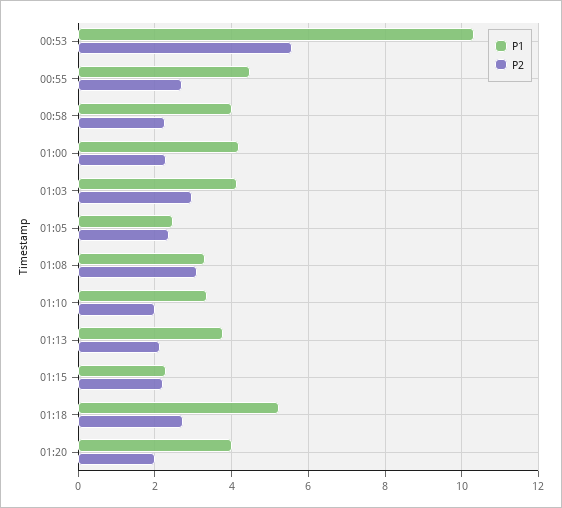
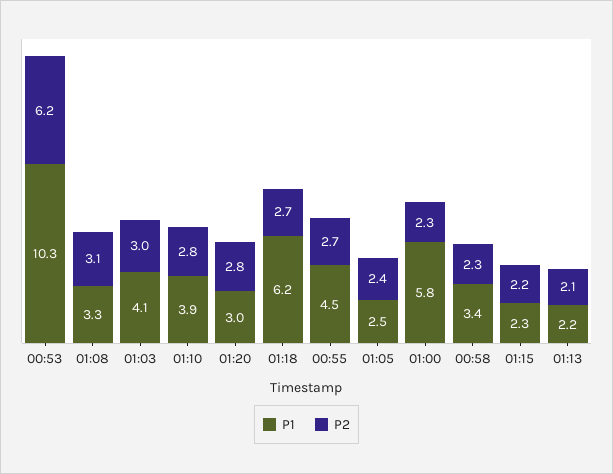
  {
    "P1": {
      "00:53": 10.3,
      "00:55": 4.5,
-     "00:58": 4,
+     "00:58": 3.4,
-     "01:00": 4.2,
+     "01:00": 5.8,
      "01:03": 4.1,
      "01:05": 2.5,
      "01:08": 3.3,
-     "01:10": 3.4,
+     "01:10": 3.9,
-     "01:13": 3.8,
+     "01:13": 2.2,
      "01:15": 2.3,
-     "01:18": 5.2,
+     "01:18": 6.2,
-     "01:20": 4
+     "01:20": 3
    },
    "P2": {
-     "00:53": 5.6,
+     "00:53": 6.2,
      "00:55": 2.7,
      "00:58": 2.3,
      "01:00": 2.3,
      "01:03": 3,
      "01:05": 2.4,
      "01:08": 3.1,
-     "01:10": 2,
+     "01:10": 2.8,
      "01:13": 2.1,
      "01:15": 2.2,
      "01:18": 2.7,
-     "01:20": 2
+     "01:20": 2.8
    }
  }

